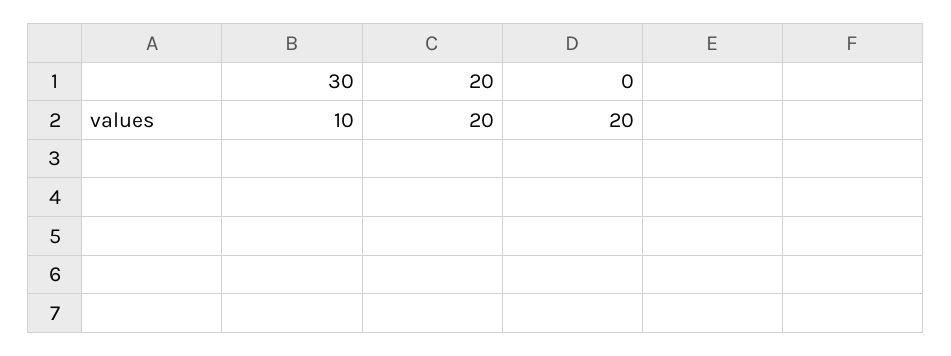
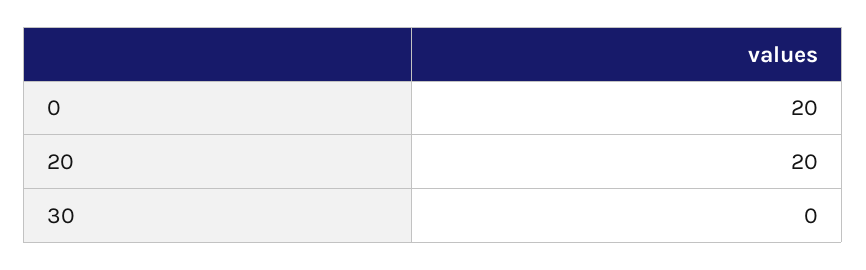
  {
-   "30": 10,
+   "30": 0,
    "20": 20,
    "0": 20
  }

